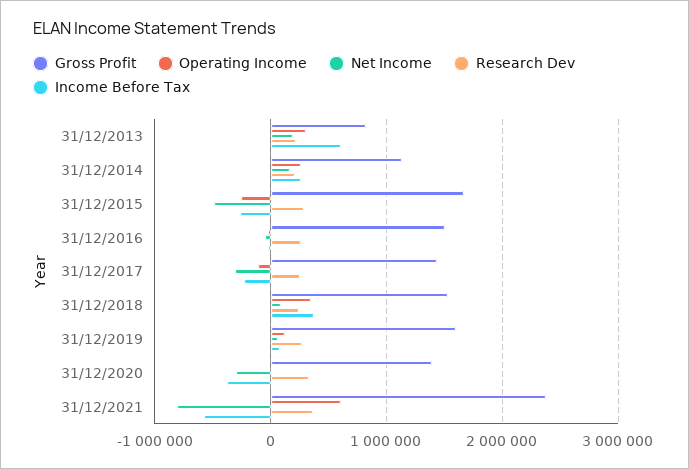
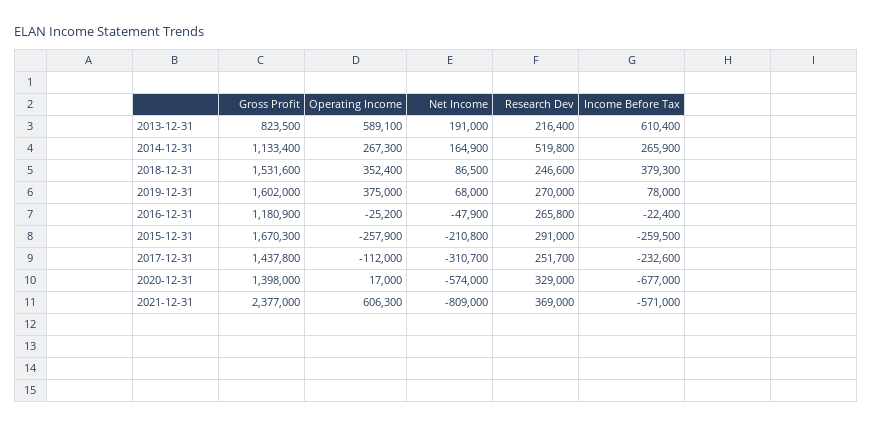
  {
    "Gross Profit": {
      "31/12/2013": 823500,
      "31/12/2014": 1133400,
      "31/12/2015": 1670300,
-     "31/12/2016": 1500000,
+     "31/12/2016": 1180900,
      "31/12/2017": 1437800,
      "31/12/2018": 1531600,
      "31/12/2019": 1602000,
      "31/12/2020": 1398000,
      "31/12/2021": 2377000
    },
    "Operating Income": {
-     "31/12/2013": 300000,
+     "31/12/2013": 589100,
      "31/12/2014": 267300,
      "31/12/2015": -257900,
      "31/12/2016": -25200,
      "31/12/2017": -112000,
      "31/12/2018": 352400,
-     "31/12/2019": 100000,
+     "31/12/2019": 375000,
      "31/12/2020": 17000,
      "31/12/2021": 606300
    },
    "Net Income": {
      "31/12/2013": 191000,
      "31/12/2014": 164900,
-     "31/12/2015": -500000,
+     "31/12/2015": -210800,
      "31/12/2016": -47900,
      "31/12/2017": -310700,
      "31/12/2018": 86500,
      "31/12/2019": 68000,
-     "31/12/2020": -300000,
+     "31/12/2020": -574000,
      "31/12/2021": -809000
    },
    "Research Dev": {
      "31/12/2013": 216400,
-     "31/12/2014": 200000,
+     "31/12/2014": 519800,
      "31/12/2015": 291000,
      "31/12/2016": 265800,
      "31/12/2017": 251700,
      "31/12/2018": 246600,
      "31/12/2019": 270000,
      "31/12/2020": 329000,
      "31/12/2021": 369000
    },
    "Income Before Tax": {
      "31/12/2013": 610400,
      "31/12/2014": 265900,
      "31/12/2015": -259500,
      "31/12/2016": -22400,
      "31/12/2017": -232600,
      "31/12/2018": 379300,
      "31/12/2019": 78000,
-     "31/12/2020": -400000,
+     "31/12/2020": -677000,
      "31/12/2021": -571000
    }
  }

